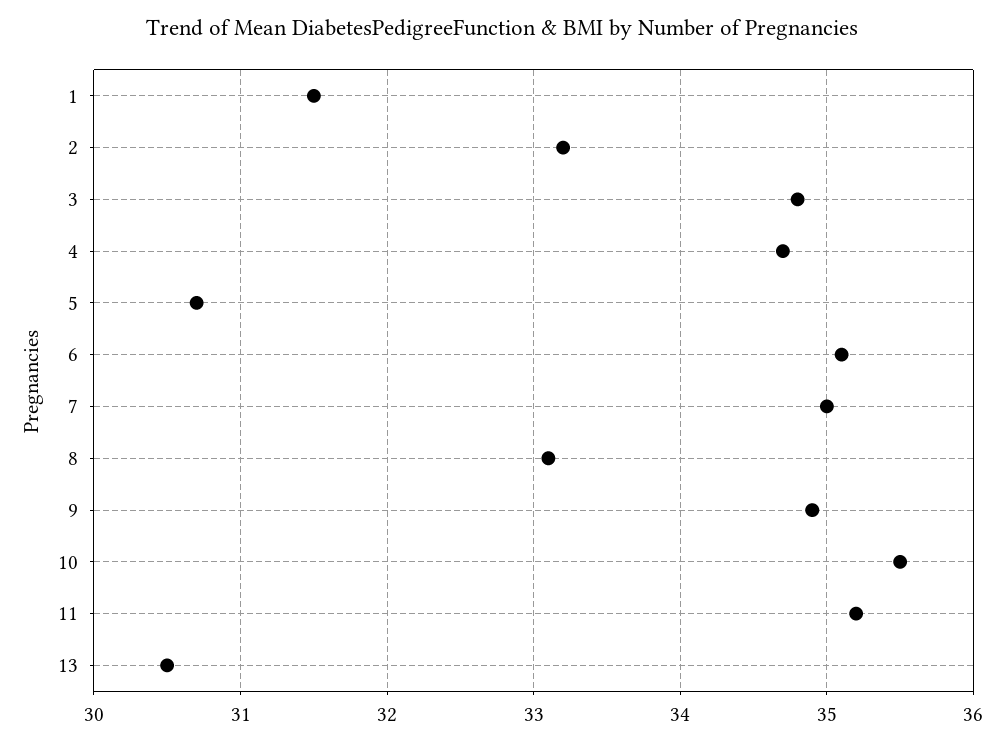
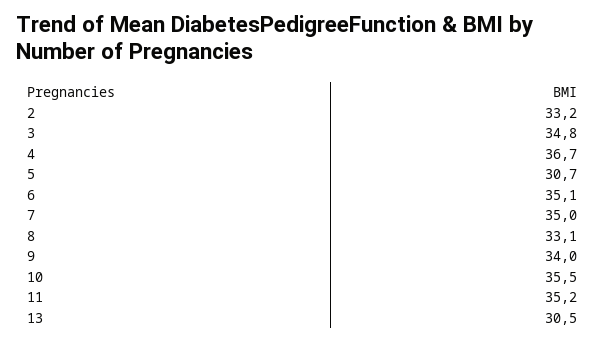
  {
-   "1": 31.5,
    "2": 33.2,
    "3": 34.8,
-   "4": 34.7,
+   "4": 36.7,
    "5": 30.7,
    "6": 35.1,
    "7": 35,
    "8": 33.1,
-   "9": 34.9,
+   "9": 34,
    "10": 35.5,
    "11": 35.2,
    "13": 30.5
  }

